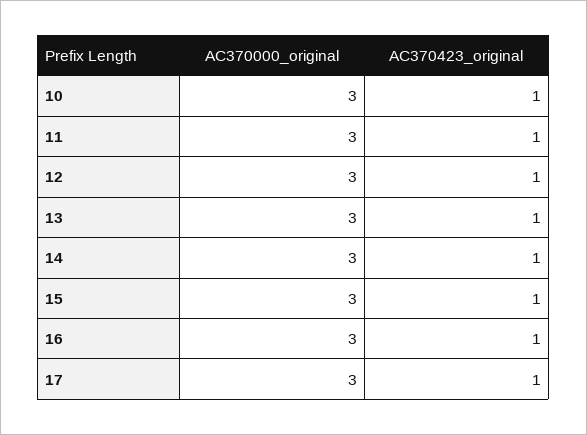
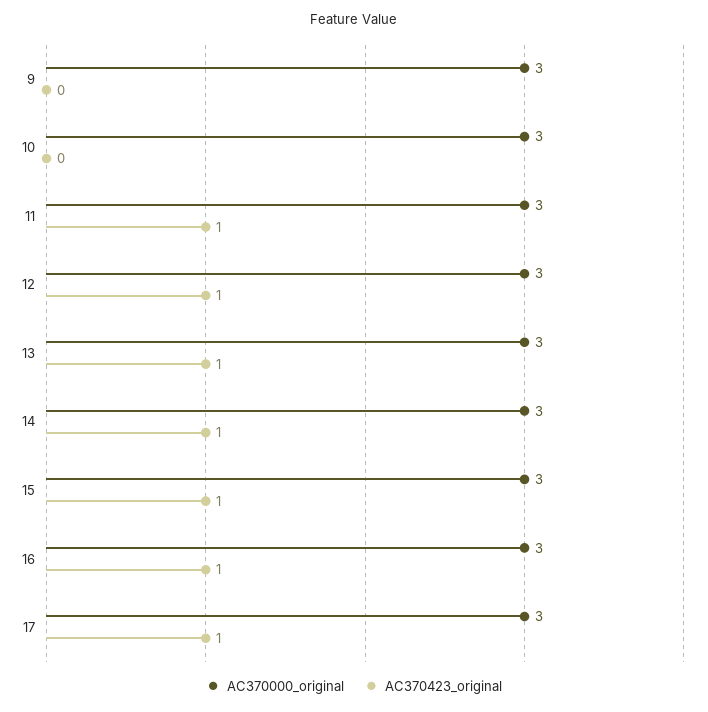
  {
    "AC370000_original": {
      "10": 3,
      "11": 3,
      "12": 3,
      "13": 3,
      "14": 3,
      "15": 3,
      "16": 3,
-     "17": 3
+     "17": 3,
+     "9": 3
    },
    "AC370423_original": {
-     "10": 1,
+     "10": 0,
      "11": 1,
      "12": 1,
      "13": 1,
      "14": 1,
      "15": 1,
      "16": 1,
-     "17": 1
+     "17": 1,
+     "9": 0
    }
  }

